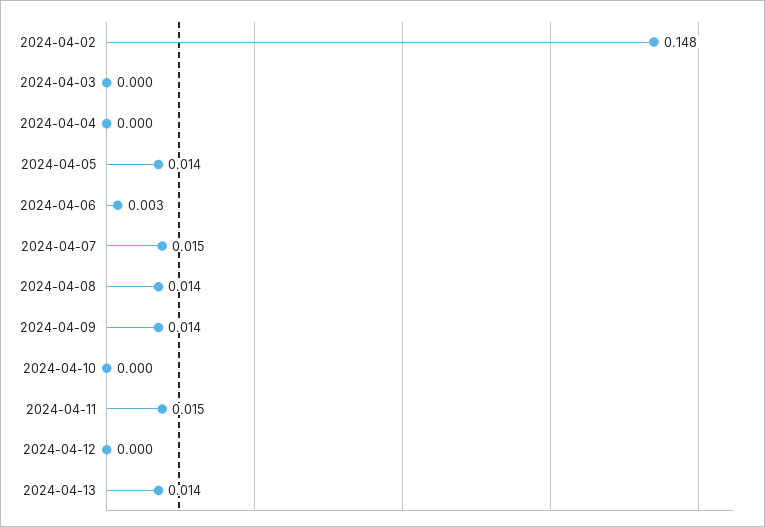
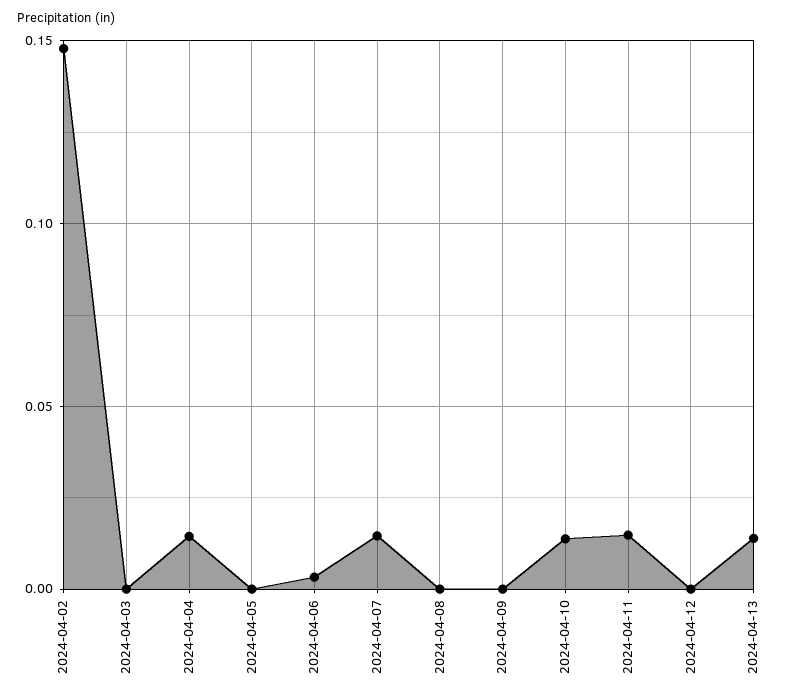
  {
    "2024-04-02": 0.148,
    "2024-04-03": 0,
-   "2024-04-04": 0,
+   "2024-04-04": 0.015,
-   "2024-04-05": 0.014,
+   "2024-04-05": 0,
    "2024-04-06": 0.003,
    "2024-04-07": 0.015,
-   "2024-04-08": 0.014,
+   "2024-04-08": 0,
-   "2024-04-09": 0.014,
+   "2024-04-09": 0,
-   "2024-04-10": 0,
+   "2024-04-10": 0.015,
    "2024-04-11": 0.015,
    "2024-04-12": 0,
    "2024-04-13": 0.014
  }

